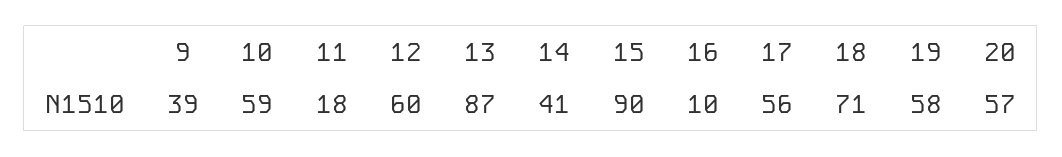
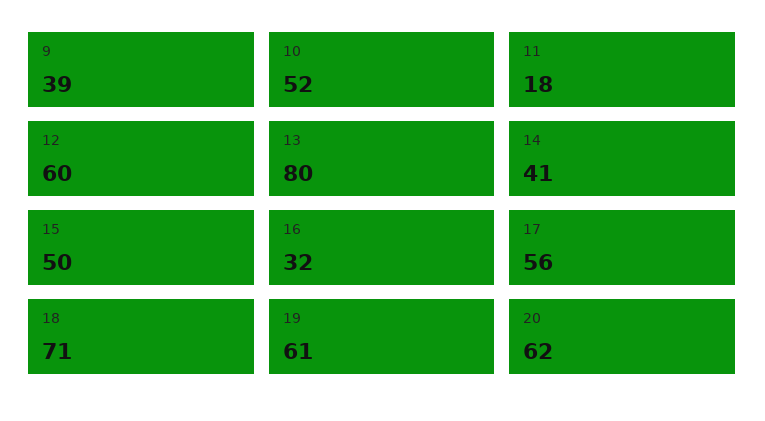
  {
    "9": 39,
-   "10": 59,
+   "10": 52,
    "11": 18,
    "12": 60,
-   "13": 87,
+   "13": 80,
    "14": 41,
-   "15": 90,
+   "15": 50,
-   "16": 10,
+   "16": 32,
    "17": 56,
    "18": 71,
-   "19": 58,
+   "19": 61,
-   "20": 57
+   "20": 62
  }

